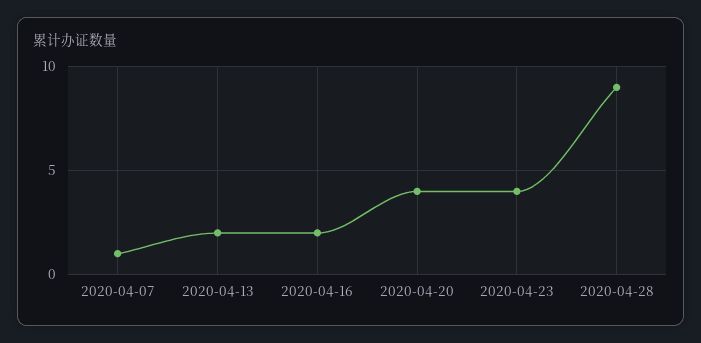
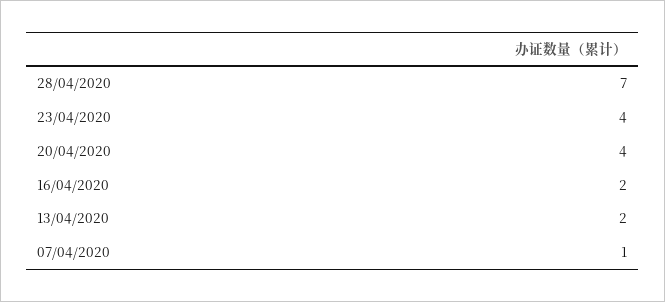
  {
    "2020-04-07": 1,
    "2020-04-13": 2,
    "2020-04-16": 2,
    "2020-04-20": 4,
    "2020-04-23": 4,
-   "2020-04-28": 9
+   "2020-04-28": 7
  }

